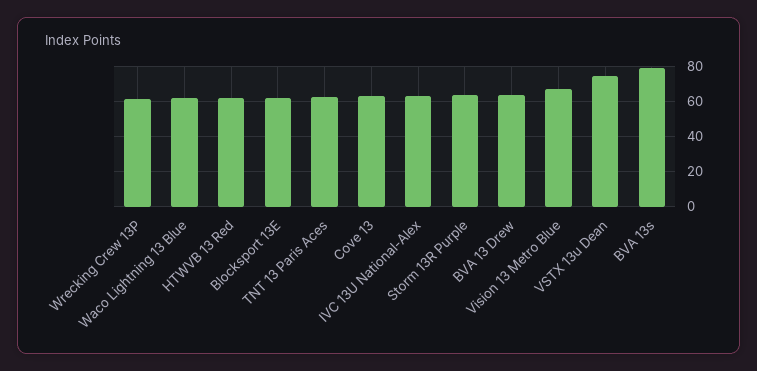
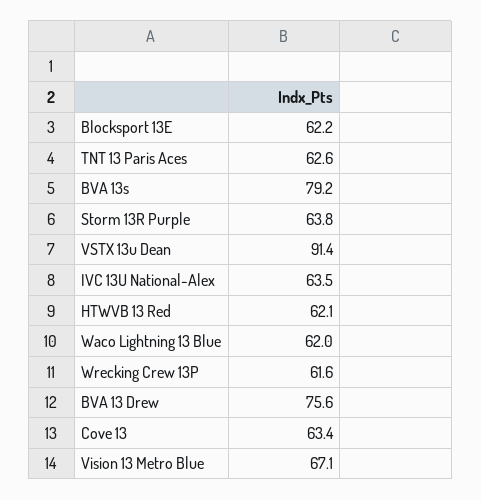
  {
    "Wrecking Crew 13P": 61.6,
    "Waco Lightning 13 Blue": 62,
    "HTWVB 13 Red": 62.1,
    "Blocksport 13E": 62.2,
    "TNT 13 Paris Aces": 62.6,
    "Cove 13": 63.4,
    "IVC 13U National-Alex": 63.5,
    "Storm 13R Purple": 63.8,
-   "BVA 13 Drew": 65,
+   "BVA 13 Drew": 75.6,
    "Vision 13 Metro Blue": 67.1,
-   "VSTX 13u Dean": 75,
+   "VSTX 13u Dean": 91.4,
    "BVA 13s": 79.2
  }

